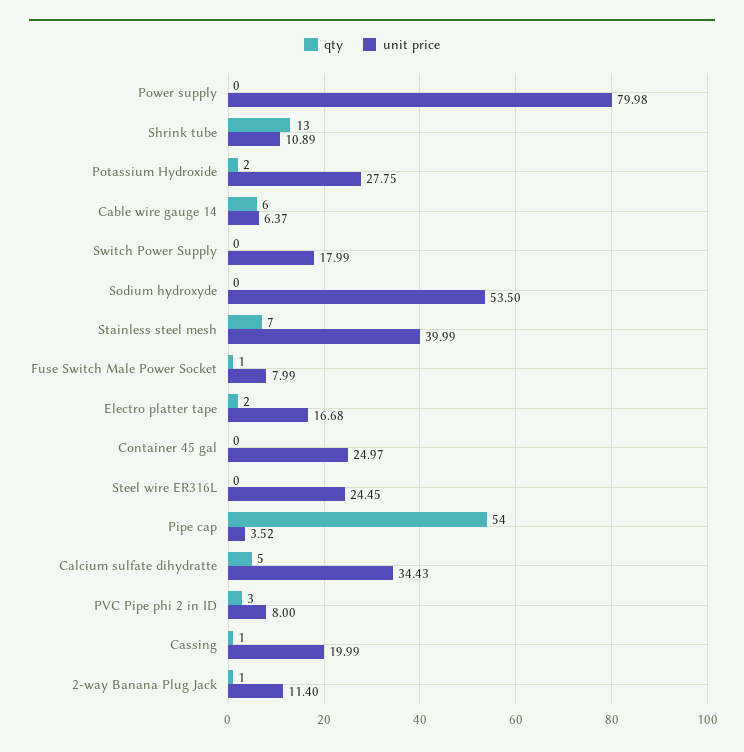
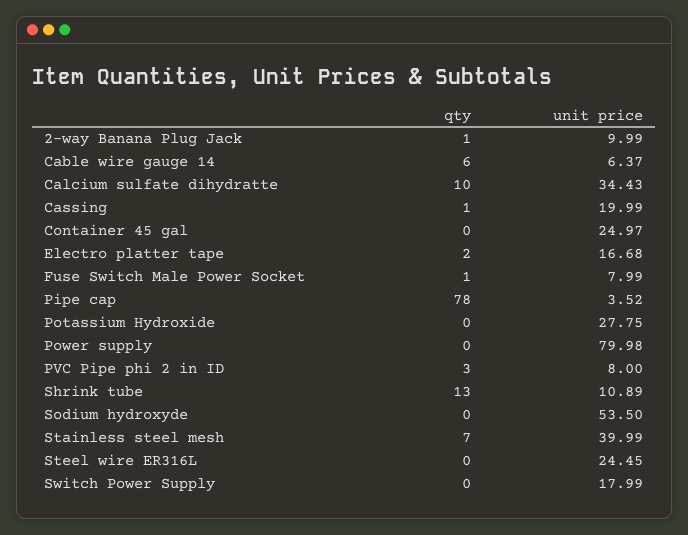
  {
    "qty": {
      "Power supply": 0,
      "Shrink tube": 13,
-     "Potassium Hydroxide": 2,
+     "Potassium Hydroxide": 0,
      "Cable wire gauge 14": 6,
      "Switch Power Supply": 0,
      "Sodium hydroxyde": 0,
      "Stainless steel mesh": 7,
      "Fuse Switch Male Power Socket": 1,
      "Electro platter tape": 2,
      "Container 45 gal": 0,
      "Steel wire ER316L": 0,
-     "Pipe cap": 54,
+     "Pipe cap": 78,
-     "Calcium sulfate dihydratte": 5,
+     "Calcium sulfate dihydratte": 10,
      "PVC Pipe phi 2 in ID": 3,
      "Cassing": 1,
      "2-way Banana Plug Jack": 1
    },
    "unit price": {
      "Power supply": 79.98,
      "Shrink tube": 10.89,
      "Potassium Hydroxide": 27.75,
      "Cable wire gauge 14": 6.37,
      "Switch Power Supply": 17.99,
      "Sodium hydroxyde": 53.5,
      "Stainless steel mesh": 39.99,
      "Fuse Switch Male Power Socket": 7.99,
      "Electro platter tape": 16.68,
      "Container 45 gal": 24.97,
      "Steel wire ER316L": 24.45,
      "Pipe cap": 3.52,
      "Calcium sulfate dihydratte": 34.43,
      "PVC Pipe phi 2 in ID": 8,
      "Cassing": 19.99,
-     "2-way Banana Plug Jack": 11.4
+     "2-way Banana Plug Jack": 9.99
    }
  }

